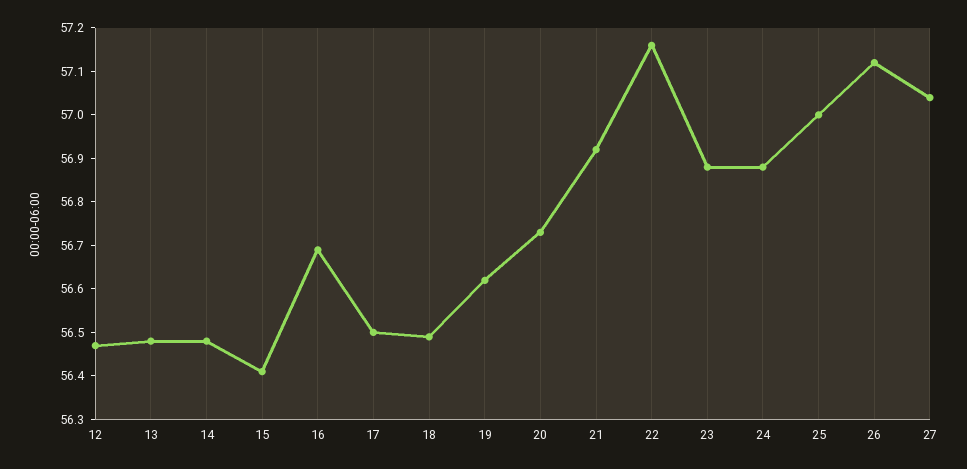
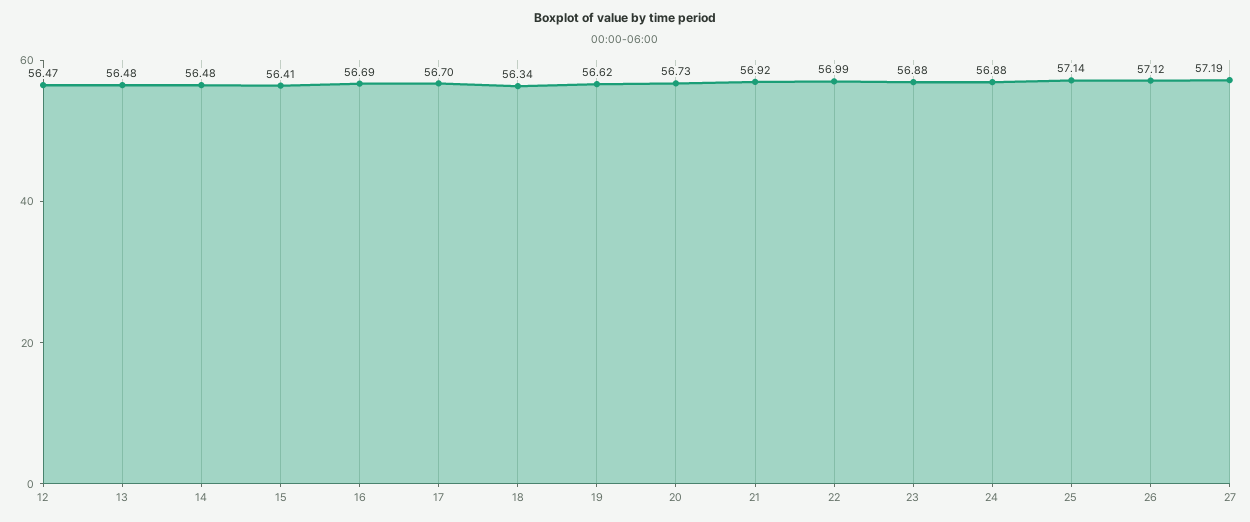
  {
    "12": 56.47,
    "13": 56.48,
    "14": 56.48,
    "15": 56.41,
    "16": 56.69,
-   "17": 56.5,
+   "17": 56.7,
-   "18": 56.5,
+   "18": 56.34,
    "19": 56.62,
    "20": 56.73,
    "21": 56.92,
-   "22": 57.15,
+   "22": 56.99,
    "23": 56.88,
    "24": 56.88,
-   "25": 57,
+   "25": 57.14,
    "26": 57.12,
-   "27": 57.05
+   "27": 57.19
  }

